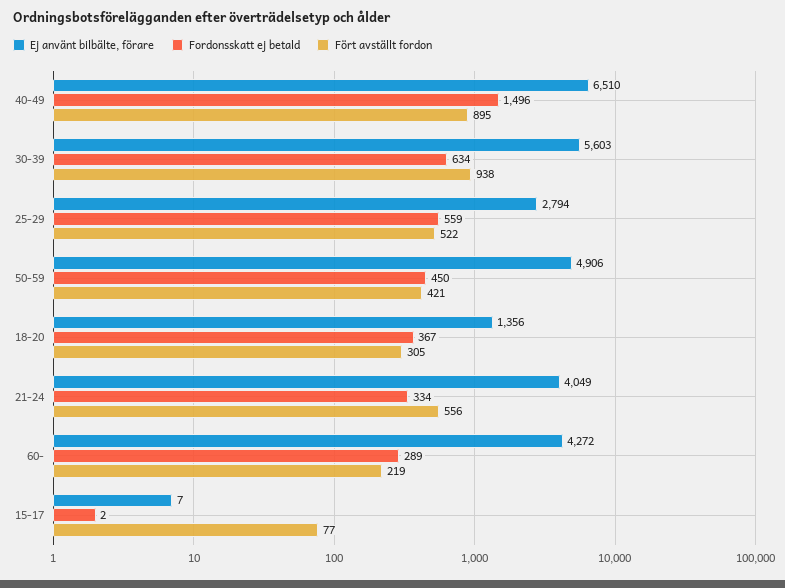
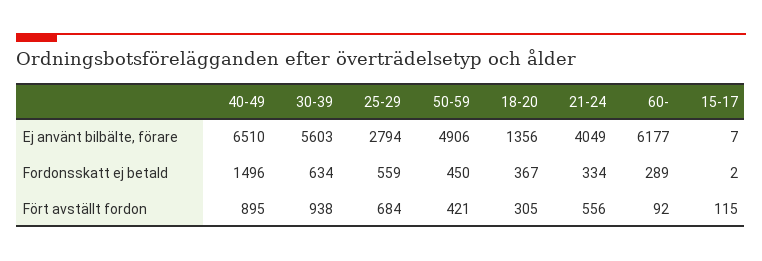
  {
    "Ej använt bilbälte, förare": {
      "40-49": 6510,
      "30-39": 5603,
      "25-29": 2794,
      "50-59": 4906,
      "18-20": 1356,
      "21-24": 4049,
-     "60-": 4272,
+     "60-": 6177,
      "15-17": 7
    },
    "Fordonsskatt ej betald": {
      "40-49": 1496,
      "30-39": 634,
      "25-29": 559,
      "50-59": 450,
      "18-20": 367,
      "21-24": 334,
      "60-": 289,
      "15-17": 2
    },
    "Fört avställt fordon": {
      "40-49": 895,
      "30-39": 938,
-     "25-29": 522,
+     "25-29": 684,
      "50-59": 421,
      "18-20": 305,
      "21-24": 556,
-     "60-": 219,
+     "60-": 92,
-     "15-17": 77
+     "15-17": 115
    }
  }

